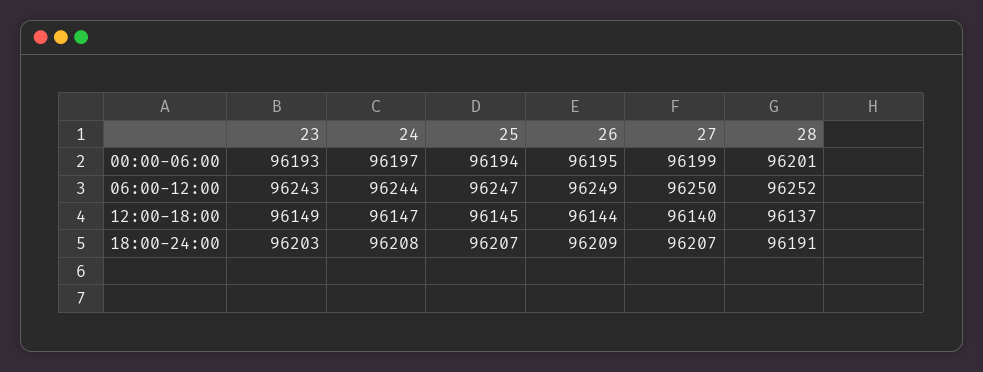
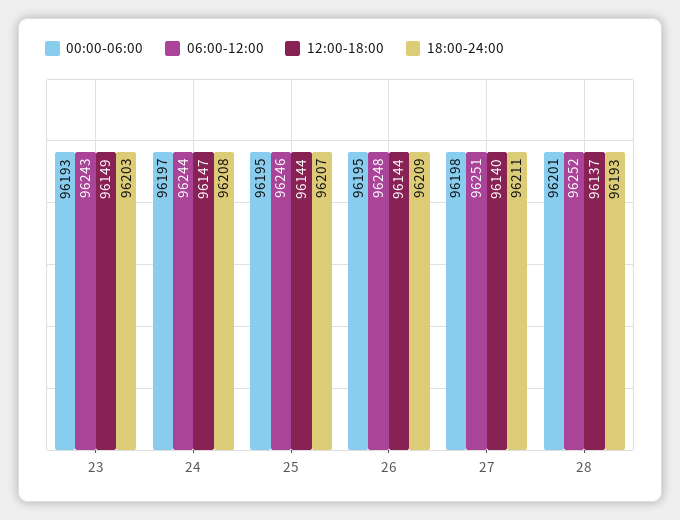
  {
    "00:00-06:00": {
      "23": 96193,
      "24": 96197,
-     "25": 96194,
+     "25": 96195,
      "26": 96195,
-     "27": 96199,
+     "27": 96198,
      "28": 96201
    },
    "06:00-12:00": {
      "23": 96243,
      "24": 96244,
-     "25": 96247,
+     "25": 96246,
-     "26": 96249,
+     "26": 96248,
-     "27": 96250,
+     "27": 96251,
      "28": 96252
    },
    "12:00-18:00": {
      "23": 96149,
      "24": 96147,
-     "25": 96145,
+     "25": 96144,
      "26": 96144,
      "27": 96140,
      "28": 96137
    },
    "18:00-24:00": {
      "23": 96203,
      "24": 96208,
      "25": 96207,
      "26": 96209,
-     "27": 96207,
+     "27": 96211,
-     "28": 96191
+     "28": 96193
    }
  }

